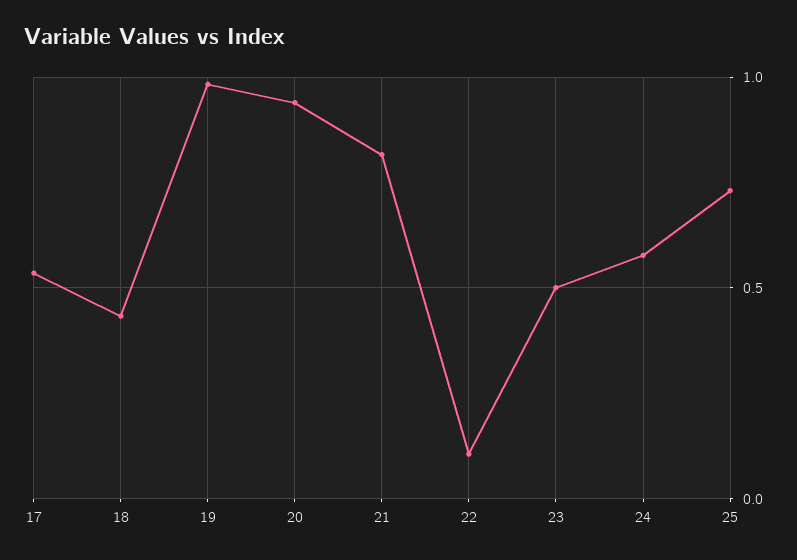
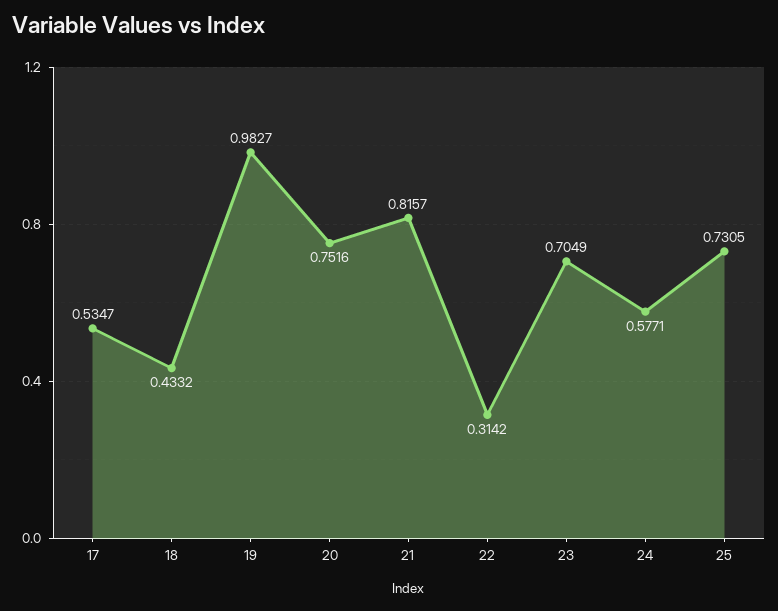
  {
    "17": 0.5347,
    "18": 0.4332,
    "19": 0.9827,
-   "20": 0.95,
+   "20": 0.7516,
    "21": 0.8157,
-   "22": 0.1,
+   "22": 0.3142,
-   "23": 0.5,
+   "23": 0.7049,
    "24": 0.5771,
    "25": 0.7305
  }

